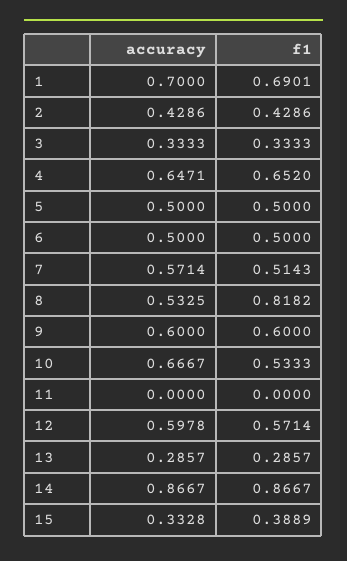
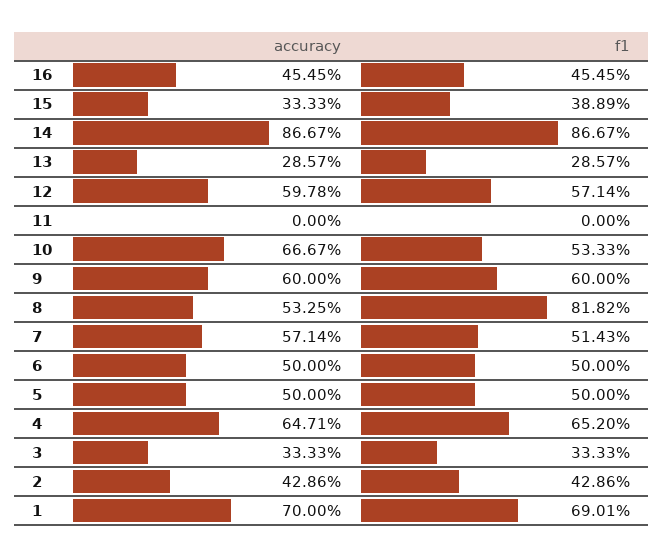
  {
    "accuracy": {
      "1": 0.7,
      "2": 0.4286,
      "3": 0.3333,
      "4": 0.6471,
      "5": 0.5,
      "6": 0.5,
      "7": 0.5714,
      "8": 0.5325,
      "9": 0.6,
      "10": 0.6667,
      "11": 0,
      "12": 0.5978,
      "13": 0.2857,
      "14": 0.8667,
-     "15": 0.3328
+     "15": 0.3333,
+     "16": 0.4545
    },
    "f1": {
      "1": 0.6901,
      "2": 0.4286,
      "3": 0.3333,
      "4": 0.652,
      "5": 0.5,
      "6": 0.5,
      "7": 0.5143,
      "8": 0.8182,
      "9": 0.6,
      "10": 0.5333,
      "11": 0,
      "12": 0.5714,
      "13": 0.2857,
      "14": 0.8667,
-     "15": 0.3889
+     "15": 0.3889,
+     "16": 0.4545
    }
  }

